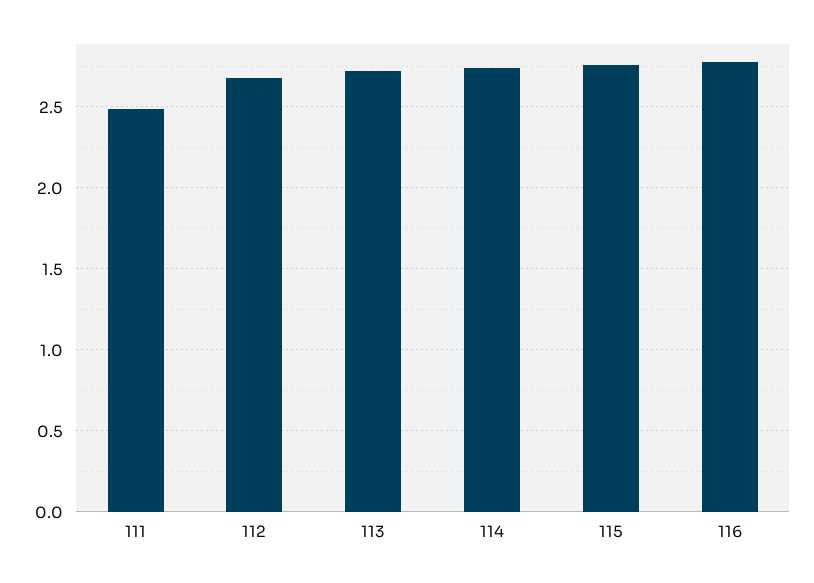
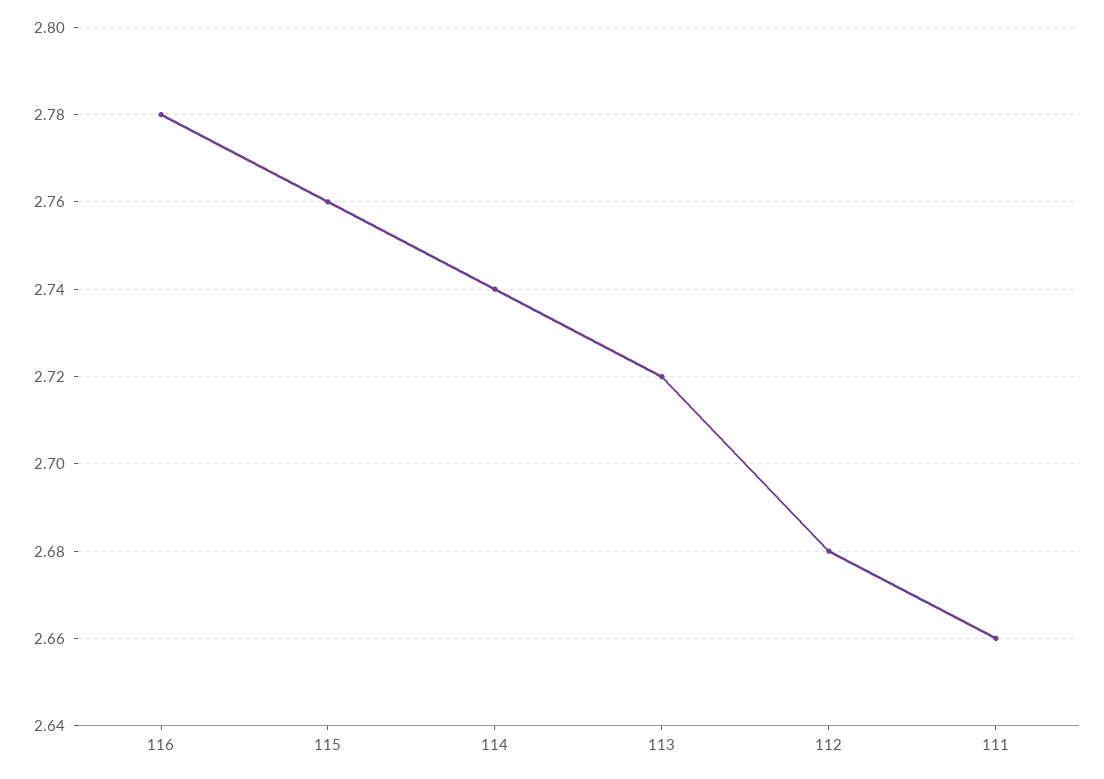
  {
-   "111": 2.5,
+   "111": 2.66,
    "112": 2.68,
    "113": 2.72,
    "114": 2.74,
    "115": 2.76,
    "116": 2.78
  }

